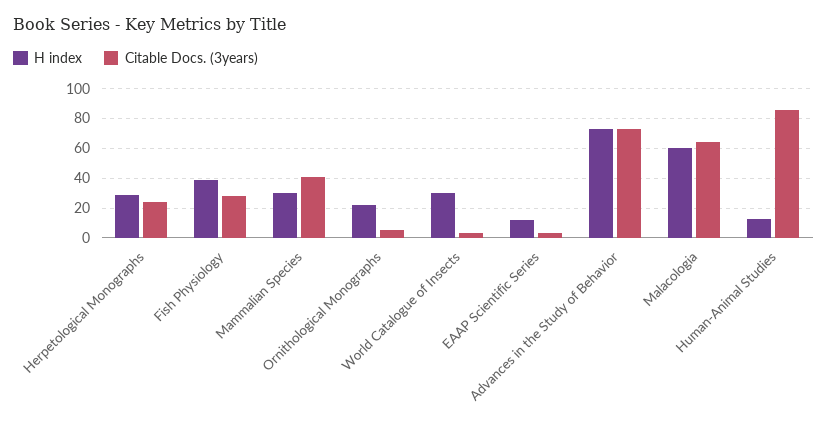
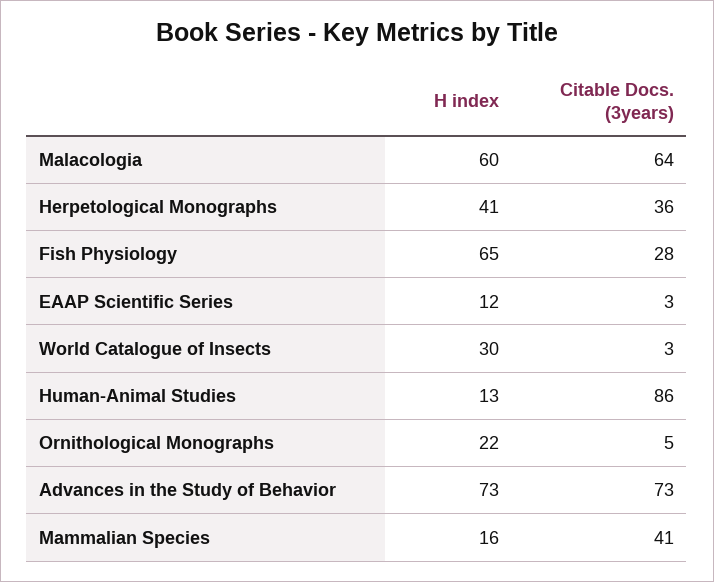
  {
    "H index": {
-     "Herpetological Monographs": 30,
+     "Herpetological Monographs": 41,
-     "Fish Physiology": 40,
+     "Fish Physiology": 65,
-     "Mammalian Species": 30,
+     "Mammalian Species": 16,
      "Ornithological Monographs": 22,
      "World Catalogue of Insects": 30,
      "EAAP Scientific Series": 12,
      "Advances in the Study of Behavior": 73,
      "Malacologia": 60,
      "Human-Animal Studies": 13
    },
    "Citable Docs. (3years)": {
-     "Herpetological Monographs": 25,
+     "Herpetological Monographs": 36,
      "Fish Physiology": 28,
      "Mammalian Species": 41,
      "Ornithological Monographs": 5,
      "World Catalogue of Insects": 3,
      "EAAP Scientific Series": 3,
      "Advances in the Study of Behavior": 73,
      "Malacologia": 64,
      "Human-Animal Studies": 86
    }
  }

